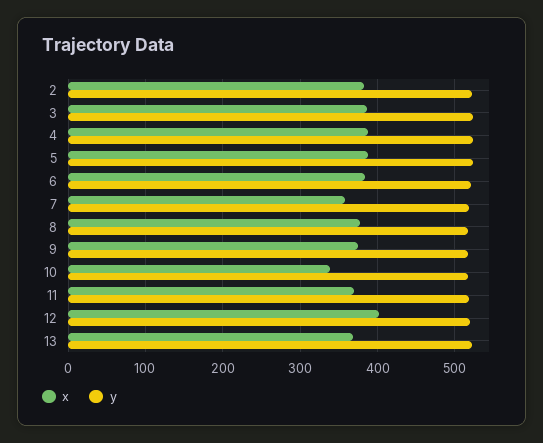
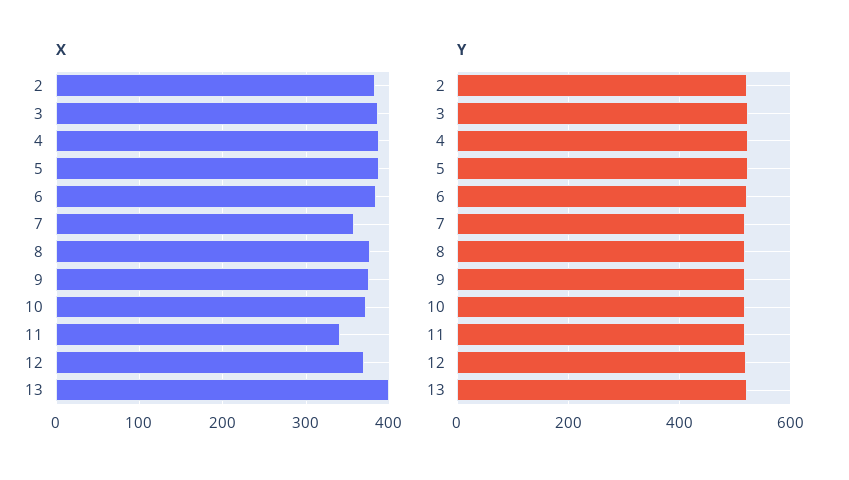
  {
    "x": {
      "2": 380,
      "3": 390,
      "4": 390,
      "5": 390,
      "6": 380,
      "7": 360,
      "8": 380,
      "9": 380,
-     "10": 340,
+     "10": 370,
-     "11": 370,
+     "11": 340,
-     "12": 400,
+     "12": 370,
-     "13": 370
+     "13": 400
    },
    "y": {
      "2": 520,
      "3": 520,
      "4": 520,
      "5": 520,
      "6": 520,
      "7": 520,
      "8": 520,
      "9": 520,
      "10": 520,
      "11": 520,
      "12": 520,
      "13": 520
    }
  }

